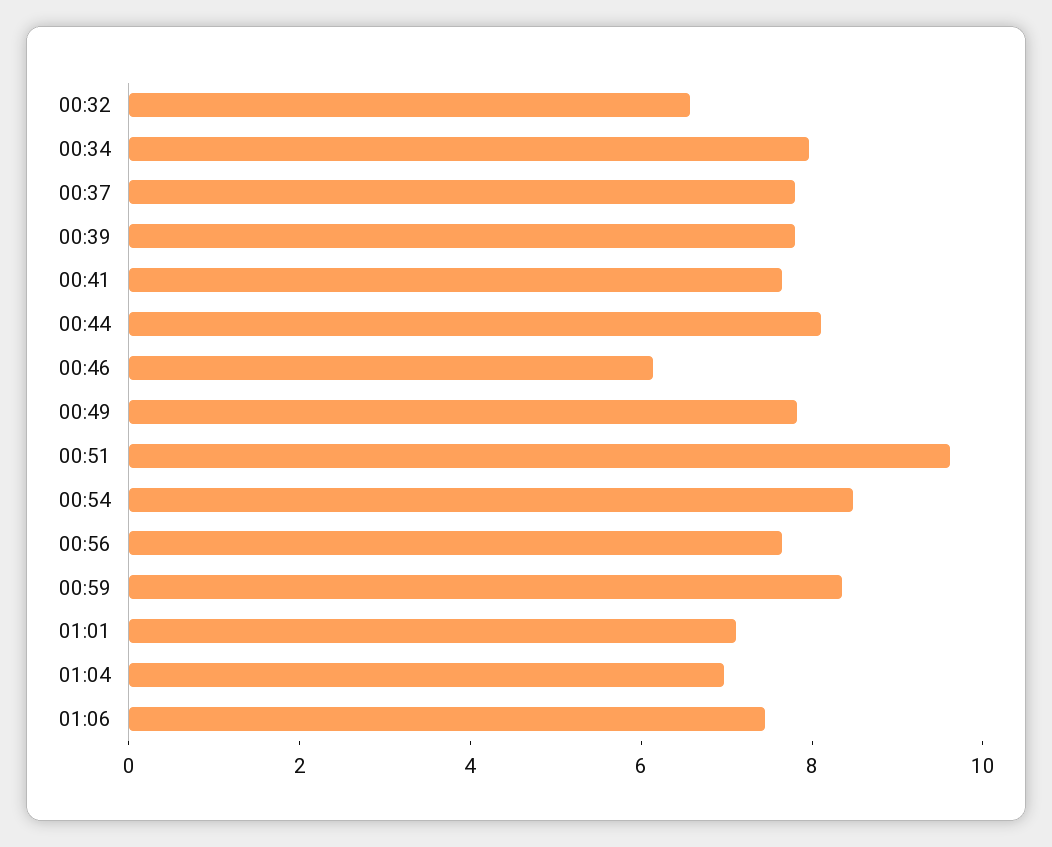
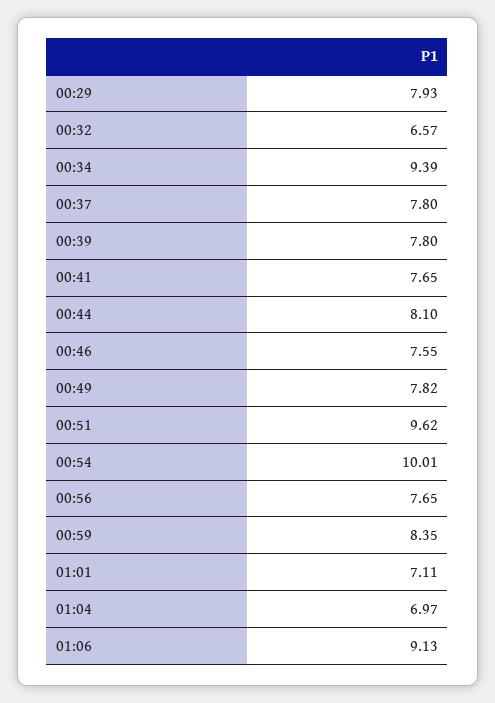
  {
    "00:32": 6.57,
-   "00:34": 8,
+   "00:34": 9.39,
    "00:37": 7.8,
    "00:39": 7.8,
    "00:41": 7.65,
    "00:44": 8.1,
-   "00:46": 6,
+   "00:46": 7.55,
    "00:49": 7.82,
    "00:51": 9.62,
-   "00:54": 8.5,
+   "00:54": 10.01,
    "00:56": 7.65,
    "00:59": 8.35,
    "01:01": 7.11,
    "01:04": 6.97,
-   "01:06": 7.5
+   "01:06": 9.13,
+   "00:29": 7.93
  }

